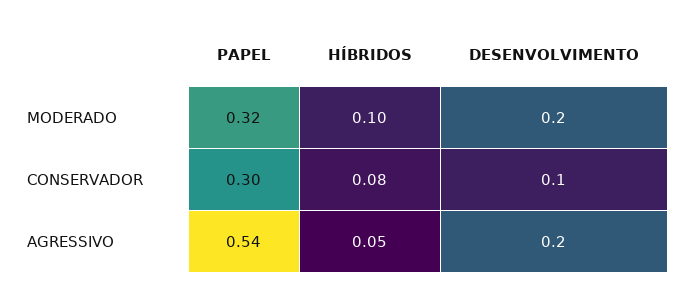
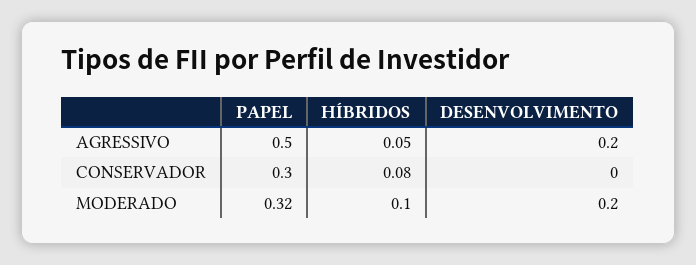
  {
    "PAPEL": {
      "MODERADO": 0.32,
      "CONSERVADOR": 0.3,
-     "AGRESSIVO": 0.54
+     "AGRESSIVO": 0.5
    },
    "HÍBRIDOS": {
      "MODERADO": 0.1,
      "CONSERVADOR": 0.08,
      "AGRESSIVO": 0.05
    },
    "DESENVOLVIMENTO": {
      "MODERADO": 0.2,
-     "CONSERVADOR": 0.1,
+     "CONSERVADOR": 0,
      "AGRESSIVO": 0.2
    }
  }

